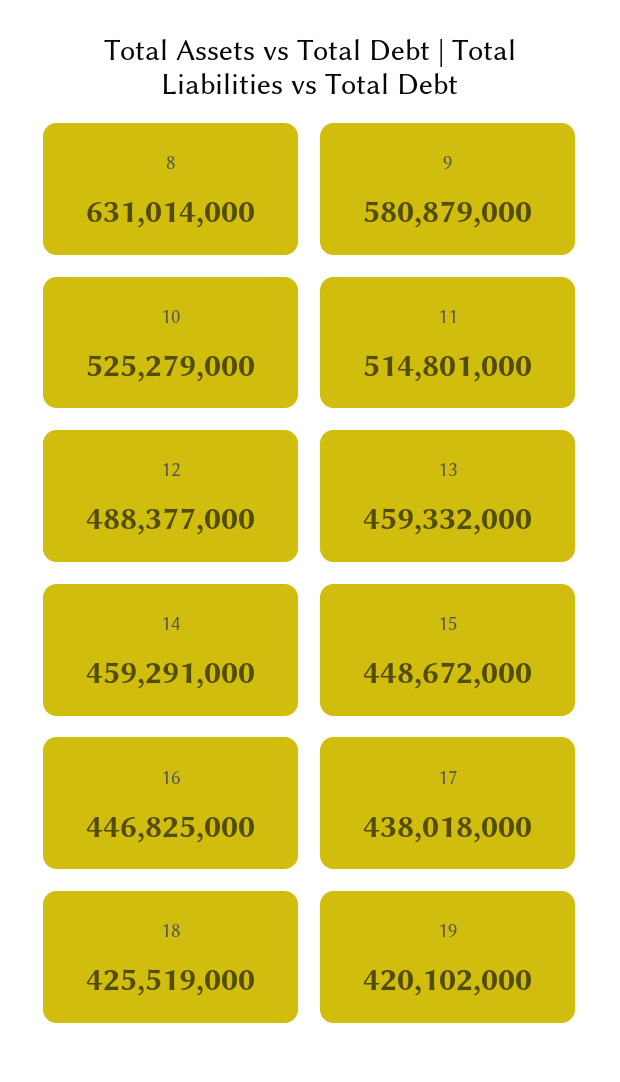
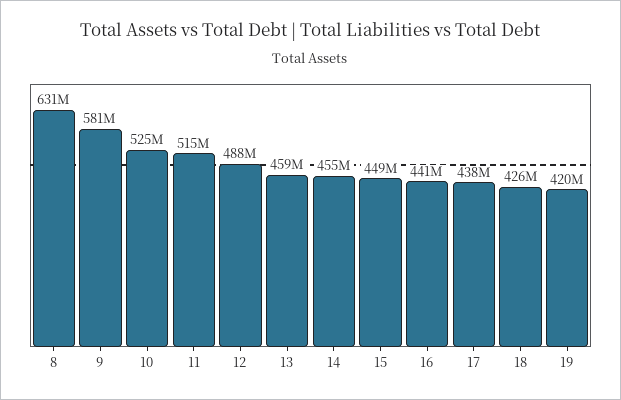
  {
    "8": 631014000,
    "9": 580879000,
    "10": 525279000,
    "11": 514801000,
    "12": 488377000,
    "13": 459332000,
-   "14": 459291000,
+   "14": 455000000,
    "15": 448672000,
-   "16": 446825000,
+   "16": 441000000,
    "17": 438018000,
    "18": 425519000,
    "19": 420102000
  }

